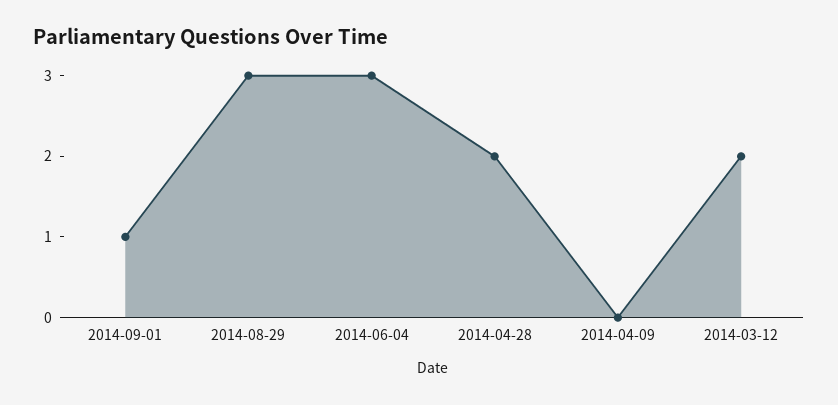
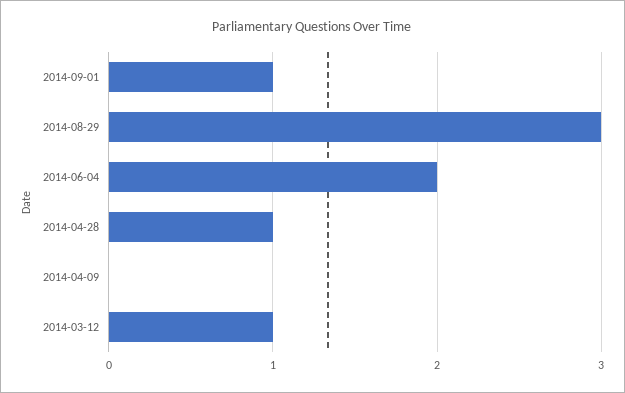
  {
    "2014-09-01": 1,
    "2014-08-29": 3,
-   "2014-06-04": 3,
+   "2014-06-04": 2,
-   "2014-04-28": 2,
+   "2014-04-28": 1,
    "2014-04-09": 0,
-   "2014-03-12": 2
+   "2014-03-12": 1
  }

